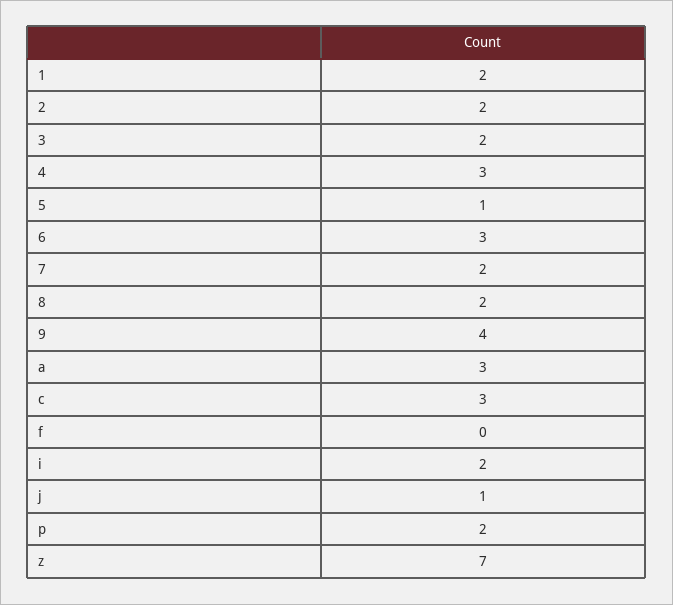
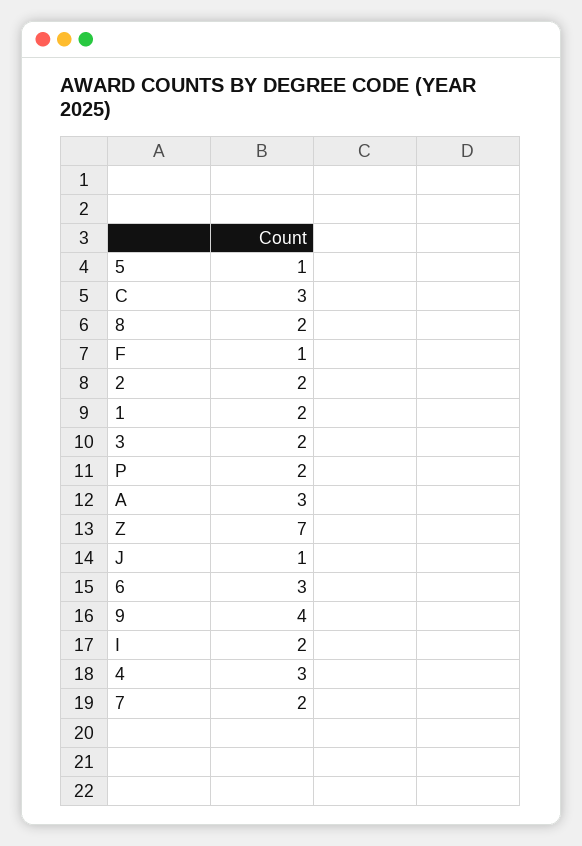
  {
    "1": 2,
    "2": 2,
    "3": 2,
    "4": 3,
    "5": 1,
    "6": 3,
    "7": 2,
    "8": 2,
    "9": 4,
    "a": 3,
    "c": 3,
-   "f": 0,
+   "f": 1,
    "i": 2,
    "j": 1,
    "p": 2,
    "z": 7
  }

